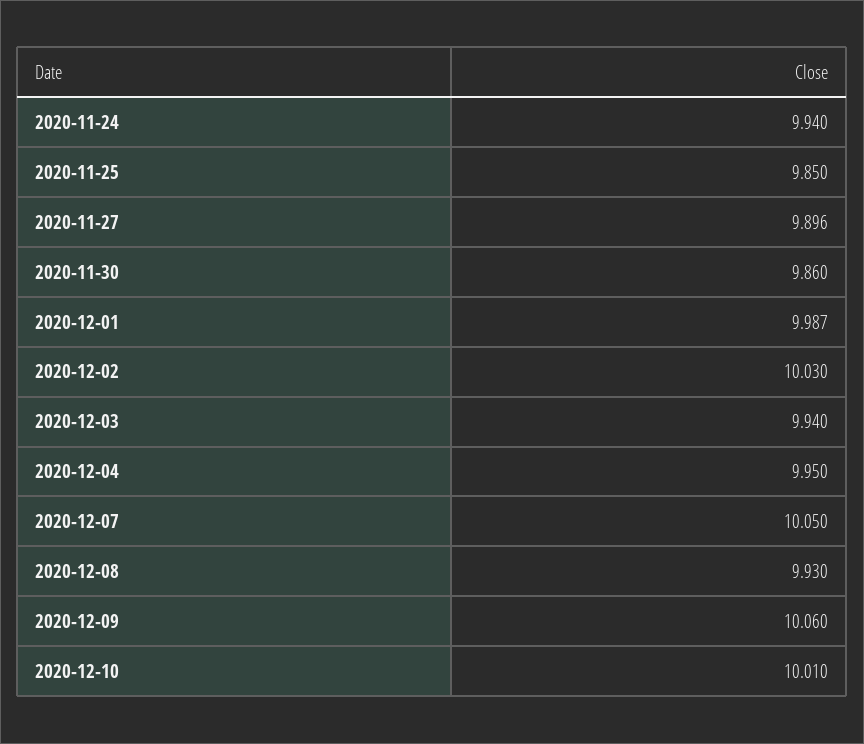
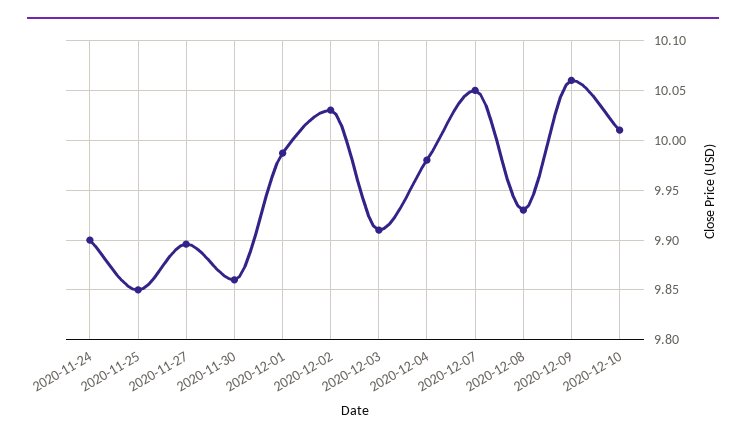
  {
-   "2020-11-24": 9.94,
+   "2020-11-24": 9.9,
    "2020-11-25": 9.85,
    "2020-11-27": 9.896,
    "2020-11-30": 9.86,
    "2020-12-01": 9.987,
    "2020-12-02": 10.03,
-   "2020-12-03": 9.94,
+   "2020-12-03": 9.91,
-   "2020-12-04": 9.95,
+   "2020-12-04": 9.98,
    "2020-12-07": 10.05,
    "2020-12-08": 9.93,
    "2020-12-09": 10.06,
    "2020-12-10": 10.01
  }

